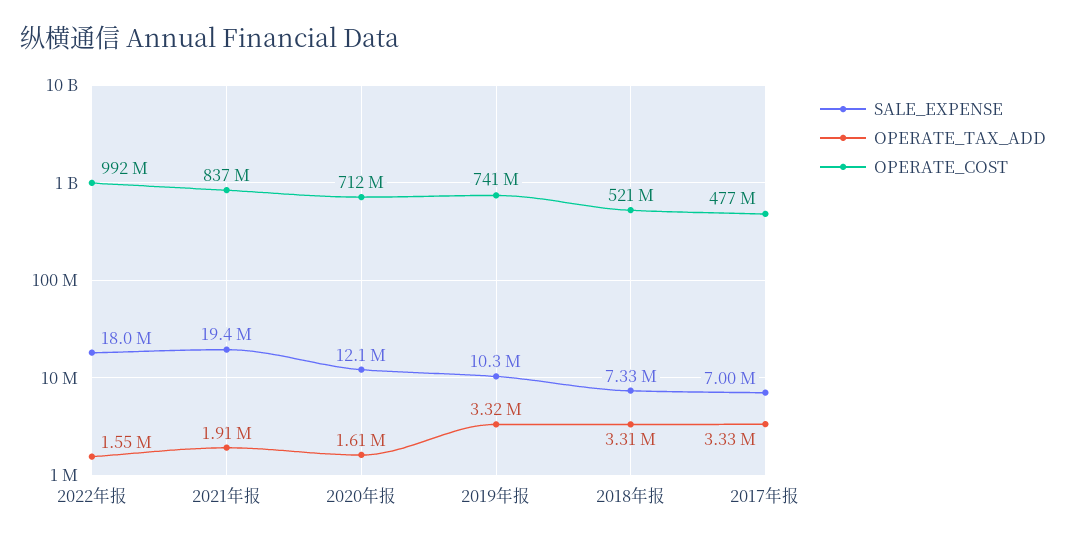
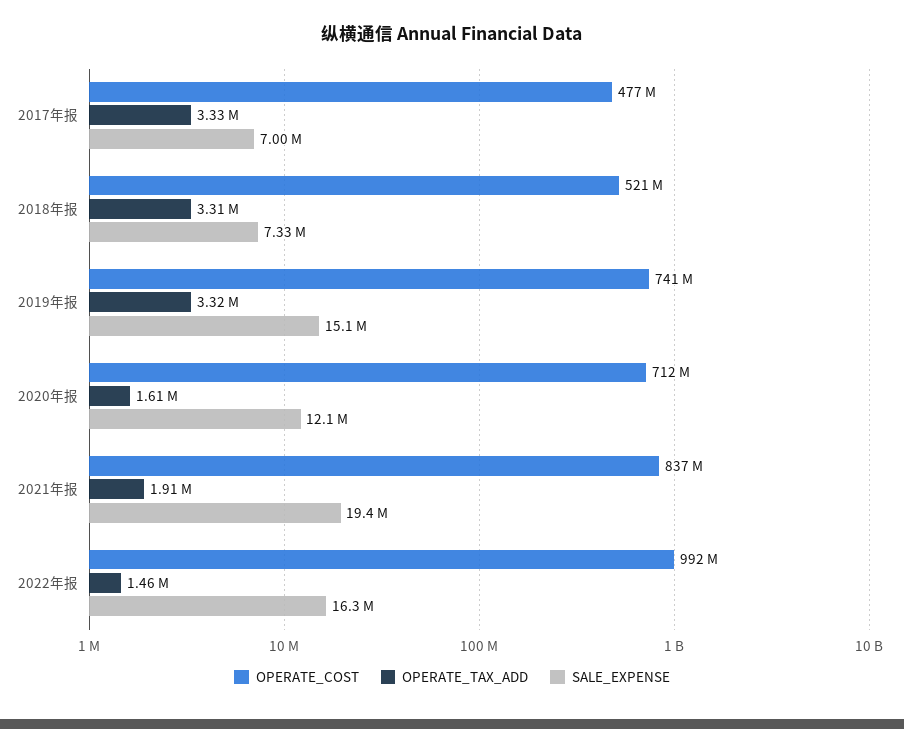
  {
    "SALE_EXPENSE": {
-     "2022年报": 18000000,
+     "2022年报": 16300000,
      "2021年报": 19400000,
      "2020年报": 12100000,
-     "2019年报": 10300000,
+     "2019年报": 15100000,
      "2018年报": 7330000,
      "2017年报": 7000000
    },
    "OPERATE_TAX_ADD": {
-     "2022年报": 1550000,
+     "2022年报": 1460000,
      "2021年报": 1910000,
      "2020年报": 1610000,
      "2019年报": 3320000,
      "2018年报": 3310000,
      "2017年报": 3330000
    },
    "OPERATE_COST": {
      "2022年报": 992000000,
      "2021年报": 837000000,
      "2020年报": 712000000,
      "2019年报": 741000000,
      "2018年报": 521000000,
      "2017年报": 477000000
    }
  }

